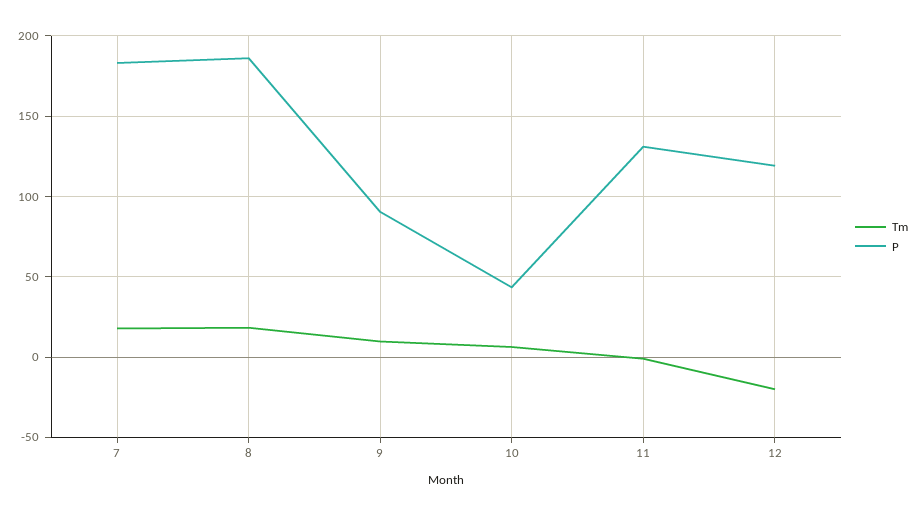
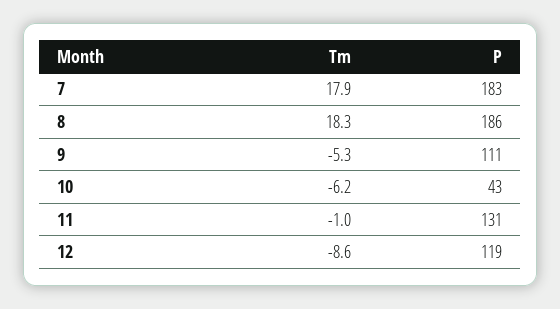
  {
    "Tm": {
      "7": 17.9,
      "8": 18.3,
-     "9": 10,
+     "9": -5.3,
-     "10": 5,
+     "10": -6.2,
      "11": -1,
-     "12": -20
+     "12": -8.6
    },
    "P": {
      "7": 183,
      "8": 186,
-     "9": 90,
+     "9": 111,
      "10": 43,
      "11": 131,
      "12": 119
    }
  }

